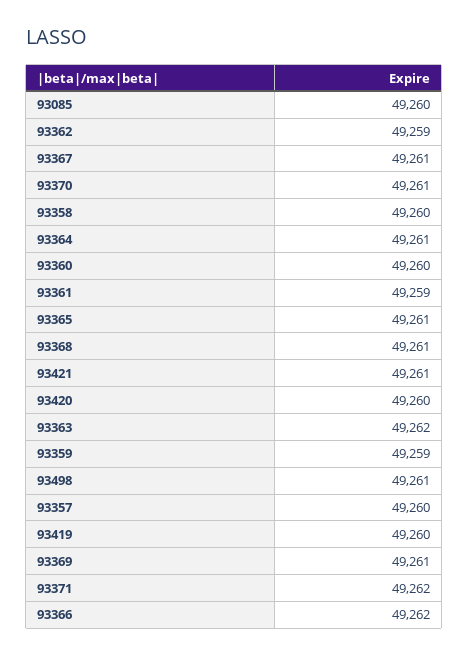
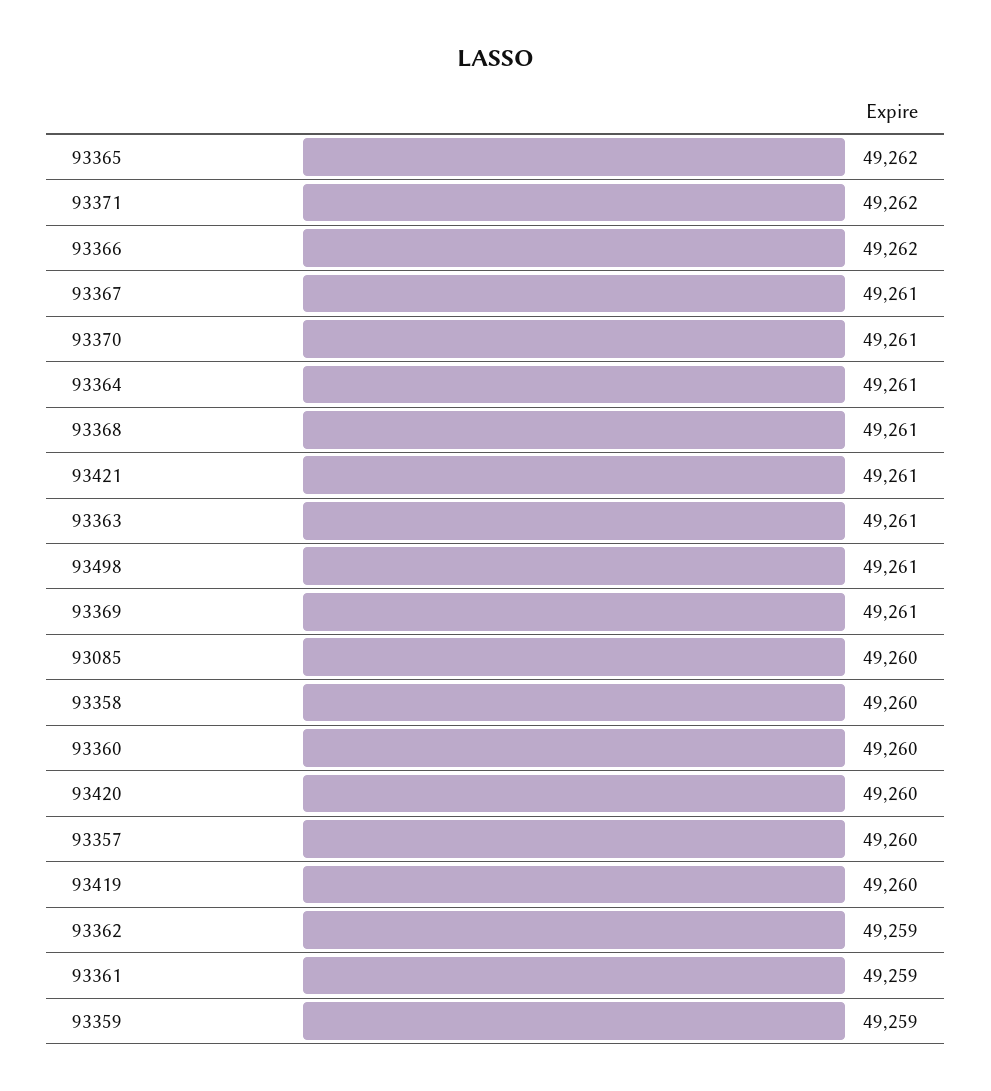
  {
    "93085": 49260,
    "93362": 49259,
    "93367": 49261,
    "93370": 49261,
    "93358": 49260,
    "93364": 49261,
    "93360": 49260,
    "93361": 49259,
-   "93365": 49261,
+   "93365": 49262,
    "93368": 49261,
    "93421": 49261,
    "93420": 49260,
-   "93363": 49262,
+   "93363": 49261,
    "93359": 49259,
    "93498": 49261,
    "93357": 49260,
    "93419": 49260,
    "93369": 49261,
    "93371": 49262,
    "93366": 49262
  }

